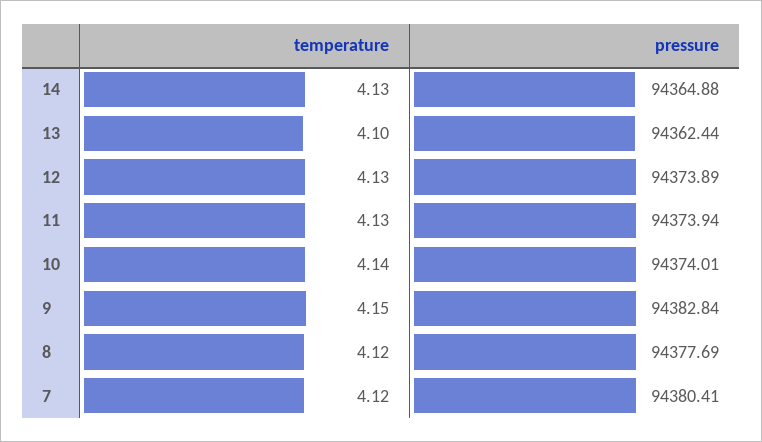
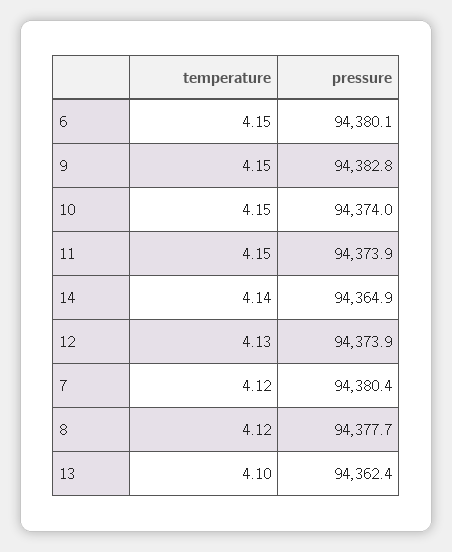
  {
    "temperature": {
-     "14": 4.13,
+     "14": 4.14,
      "13": 4.1,
      "12": 4.13,
-     "11": 4.13,
+     "11": 4.15,
-     "10": 4.14,
+     "10": 4.15,
      "9": 4.15,
      "8": 4.12,
-     "7": 4.12
+     "7": 4.12,
+     "6": 4.15
    },
    "pressure": {
      "14": 94364.88,
      "13": 94362.44,
      "12": 94373.89,
      "11": 94373.94,
      "10": 94374.01,
      "9": 94382.84,
      "8": 94377.69,
-     "7": 94380.41
+     "7": 94380.41,
+     "6": 94380.1
    }
  }

